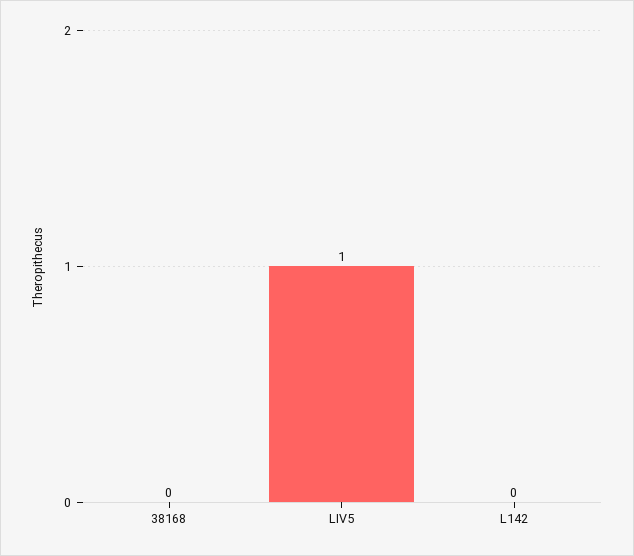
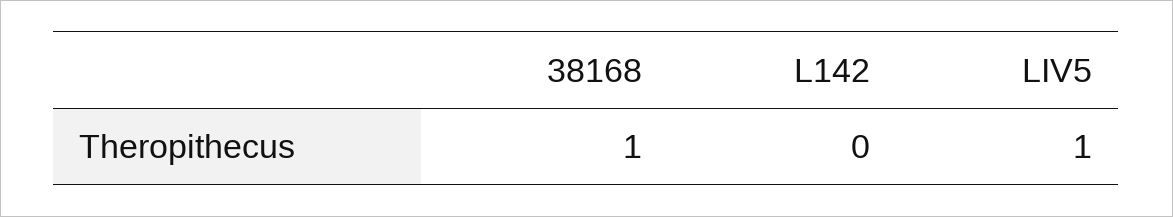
  {
-   "38168": 0,
+   "38168": 1,
    "LIV5": 1,
    "L142": 0
  }

